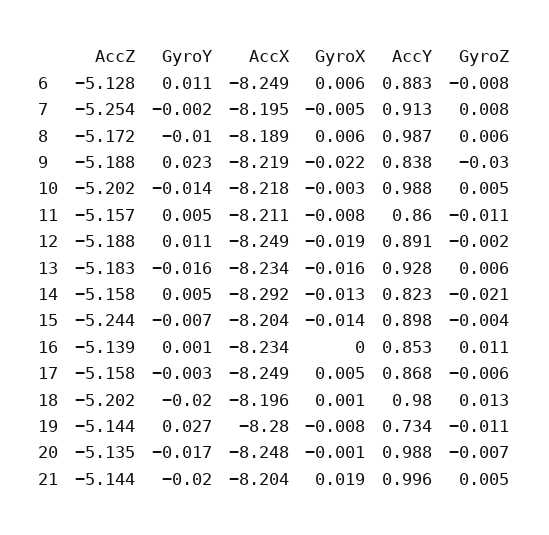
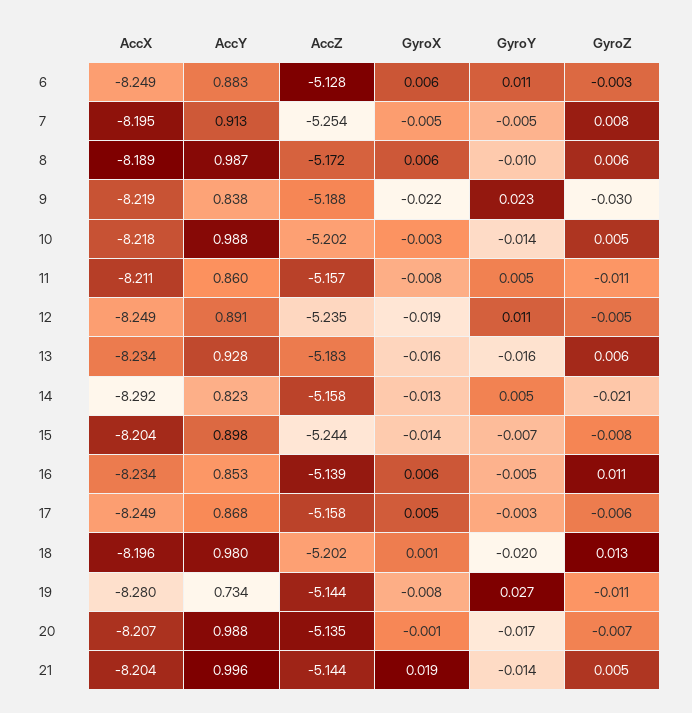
  {
    "AccZ": {
      "6": -5.128,
      "7": -5.254,
      "8": -5.172,
      "9": -5.188,
      "10": -5.202,
      "11": -5.157,
-     "12": -5.188,
+     "12": -5.235,
      "13": -5.183,
      "14": -5.158,
      "15": -5.244,
      "16": -5.139,
      "17": -5.158,
      "18": -5.202,
      "19": -5.144,
      "20": -5.135,
      "21": -5.144
    },
    "GyroY": {
      "6": 0.011,
-     "7": -0.002,
+     "7": -0.005,
      "8": -0.01,
      "9": 0.023,
      "10": -0.014,
      "11": 0.005,
      "12": 0.011,
      "13": -0.016,
      "14": 0.005,
      "15": -0.007,
-     "16": 0.001,
+     "16": -0.005,
      "17": -0.003,
      "18": -0.02,
      "19": 0.027,
      "20": -0.017,
-     "21": -0.02
+     "21": -0.014
    },
    "AccX": {
      "6": -8.249,
      "7": -8.195,
      "8": -8.189,
      "9": -8.219,
      "10": -8.218,
      "11": -8.211,
      "12": -8.249,
      "13": -8.234,
      "14": -8.292,
      "15": -8.204,
      "16": -8.234,
      "17": -8.249,
      "18": -8.196,
      "19": -8.28,
-     "20": -8.248,
+     "20": -8.207,
      "21": -8.204
    },
    "GyroX": {
      "6": 0.006,
      "7": -0.005,
      "8": 0.006,
      "9": -0.022,
      "10": -0.003,
      "11": -0.008,
      "12": -0.019,
      "13": -0.016,
      "14": -0.013,
      "15": -0.014,
-     "16": 0,
+     "16": 0.006,
      "17": 0.005,
      "18": 0.001,
      "19": -0.008,
      "20": -0.001,
      "21": 0.019
    },
    "AccY": {
      "6": 0.883,
      "7": 0.913,
      "8": 0.987,
      "9": 0.838,
      "10": 0.988,
      "11": 0.86,
      "12": 0.891,
      "13": 0.928,
      "14": 0.823,
      "15": 0.898,
      "16": 0.853,
      "17": 0.868,
      "18": 0.98,
      "19": 0.734,
      "20": 0.988,
      "21": 0.996
    },
    "GyroZ": {
-     "6": -0.008,
+     "6": -0.003,
      "7": 0.008,
      "8": 0.006,
      "9": -0.03,
      "10": 0.005,
      "11": -0.011,
-     "12": -0.002,
+     "12": -0.005,
      "13": 0.006,
      "14": -0.021,
-     "15": -0.004,
+     "15": -0.008,
      "16": 0.011,
      "17": -0.006,
      "18": 0.013,
      "19": -0.011,
      "20": -0.007,
      "21": 0.005
    }
  }

